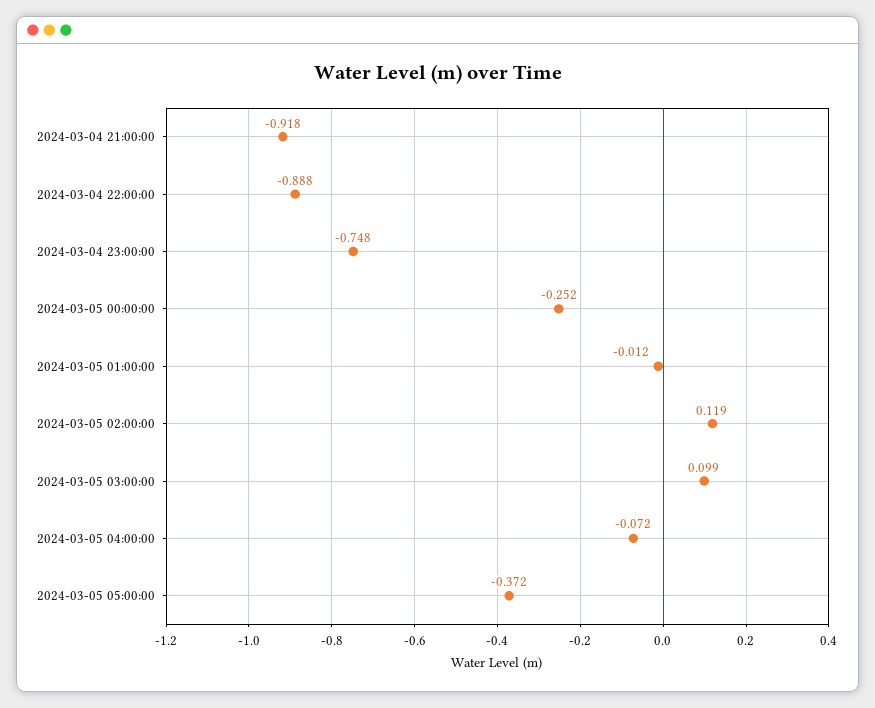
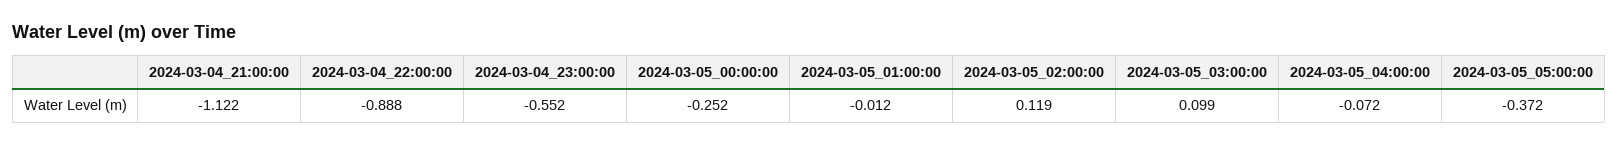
  {
-   "2024-03-04 21:00:00": -0.918,
+   "2024-03-04 21:00:00": -1.122,
    "2024-03-04 22:00:00": -0.888,
-   "2024-03-04 23:00:00": -0.748,
+   "2024-03-04 23:00:00": -0.552,
    "2024-03-05 00:00:00": -0.252,
    "2024-03-05 01:00:00": -0.012,
    "2024-03-05 02:00:00": 0.119,
    "2024-03-05 03:00:00": 0.099,
    "2024-03-05 04:00:00": -0.072,
    "2024-03-05 05:00:00": -0.372
  }

